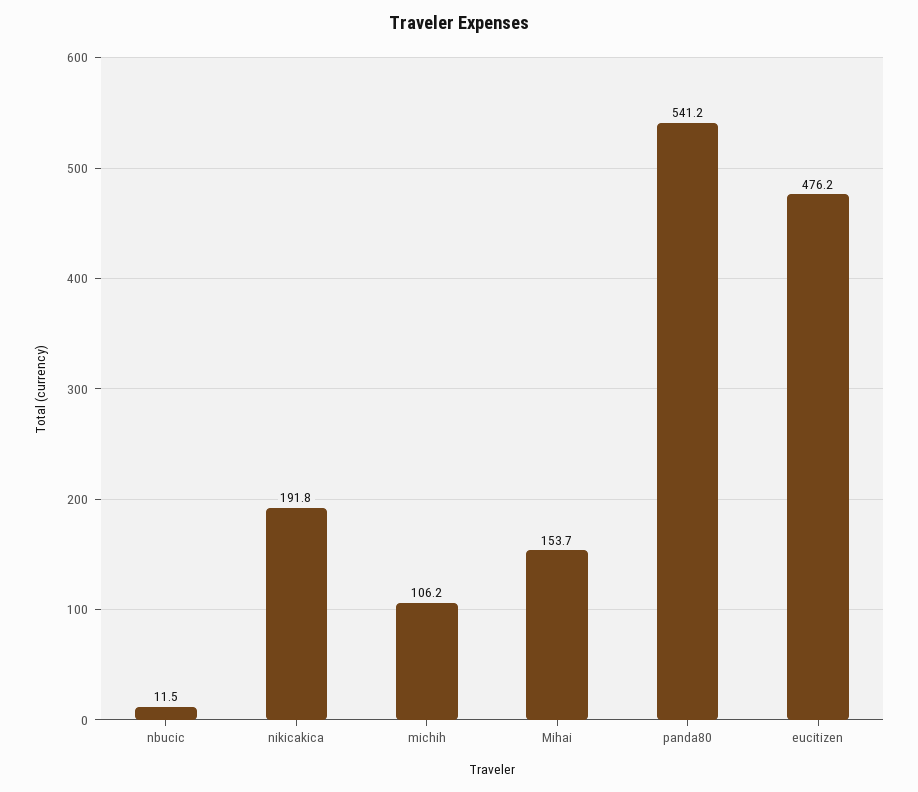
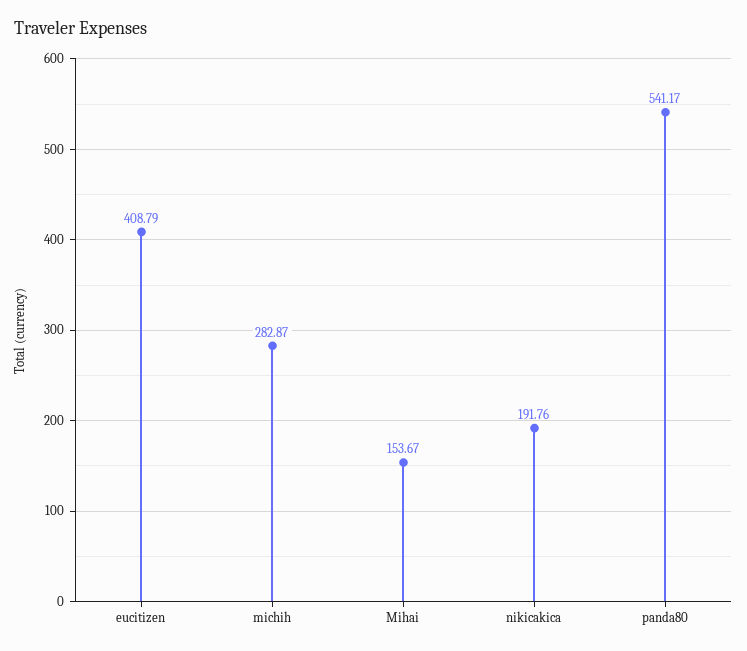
  {
-   "nbucic": 11.5,
    "nikicakica": 191.76,
-   "michih": 106.2,
+   "michih": 282.87,
    "Mihai": 153.67,
    "panda80": 541.17,
-   "eucitizen": 476.2
+   "eucitizen": 408.79
  }

